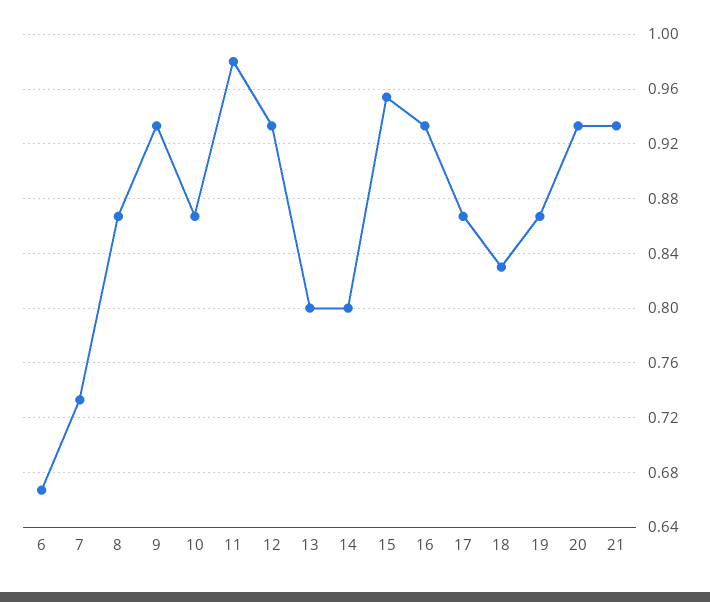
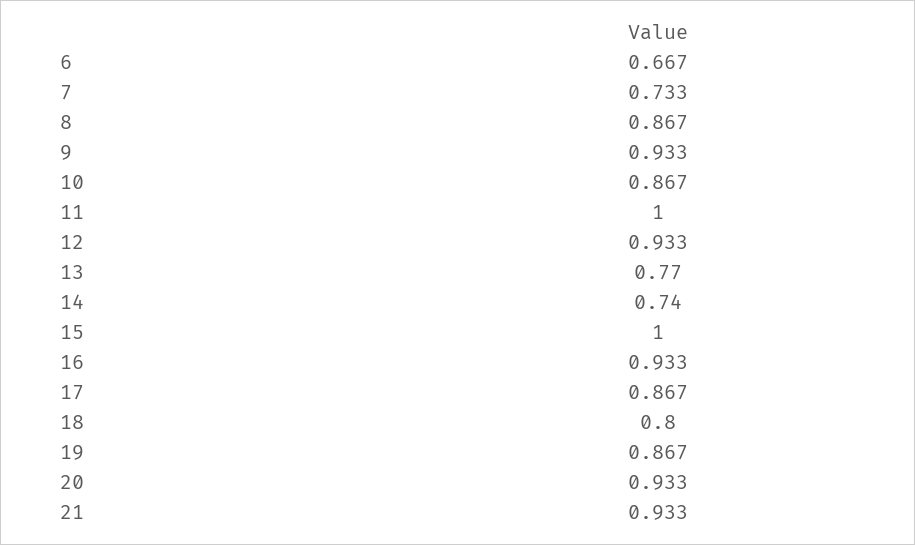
  {
    "6": 0.667,
    "7": 0.733,
    "8": 0.867,
    "9": 0.933,
    "10": 0.867,
-   "11": 0.98,
+   "11": 1,
    "12": 0.933,
-   "13": 0.8,
+   "13": 0.77,
-   "14": 0.8,
+   "14": 0.74,
-   "15": 0.955,
+   "15": 1,
    "16": 0.933,
    "17": 0.867,
-   "18": 0.83,
+   "18": 0.8,
    "19": 0.867,
    "20": 0.933,
    "21": 0.933
  }

